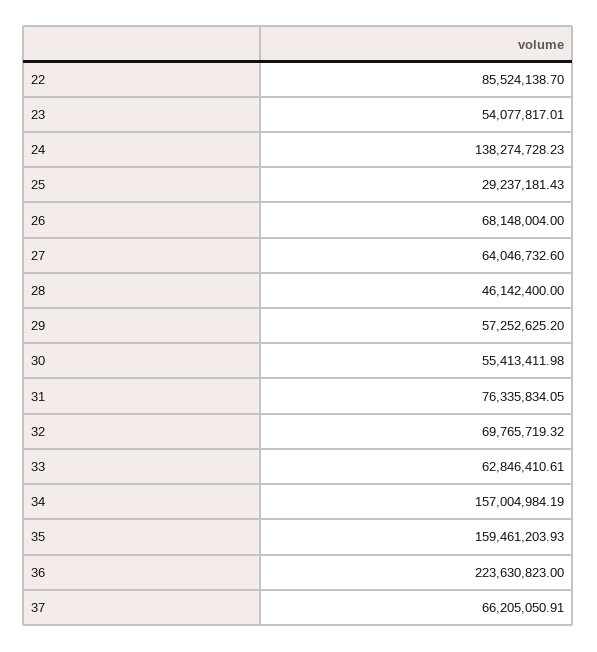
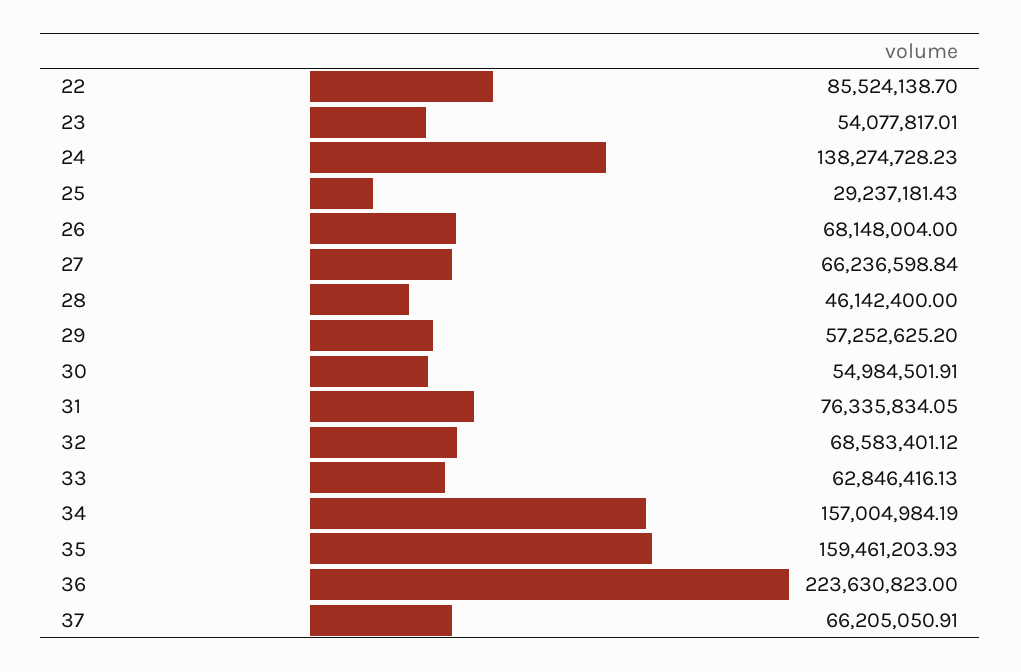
  {
    "22": 85524138.7,
    "23": 54077817.01,
    "24": 138274728.23,
    "25": 29237181.43,
    "26": 68148004,
-   "27": 64046732.6,
+   "27": 66236598.84,
    "28": 46142400,
    "29": 57252625.2,
-   "30": 55413411.98,
+   "30": 54984501.91,
    "31": 76335834.05,
-   "32": 69765719.32,
+   "32": 68583401.12,
-   "33": 62846410.61,
+   "33": 62846416.13,
    "34": 157004984.19,
    "35": 159461203.93,
    "36": 223630823,
    "37": 66205050.91
  }

